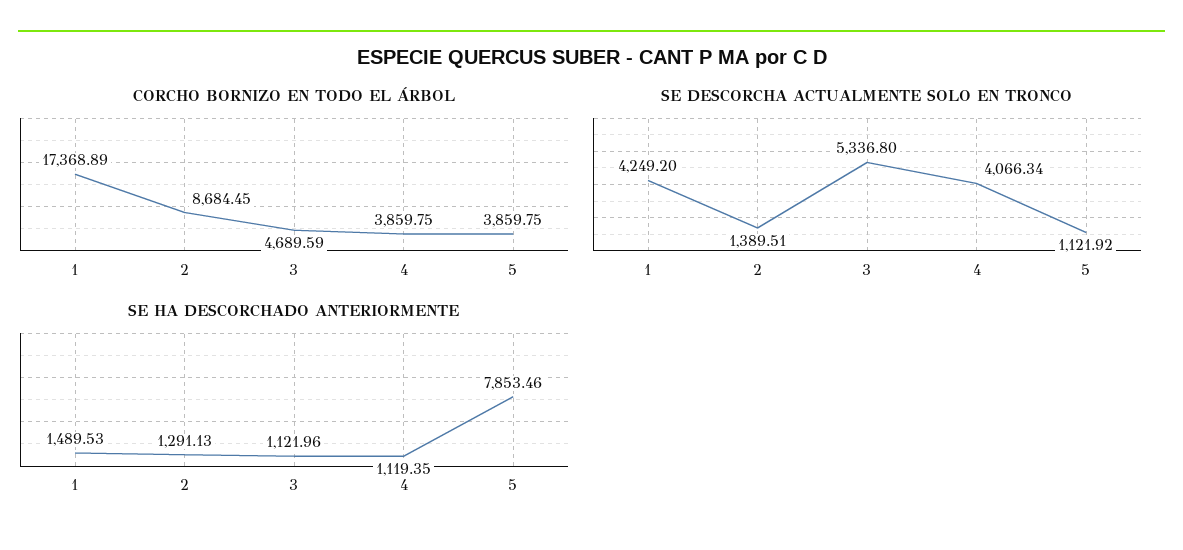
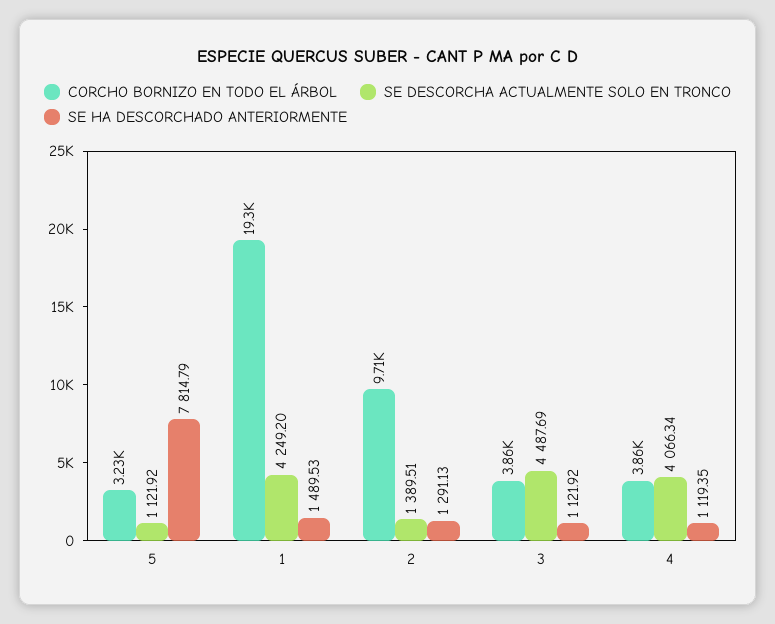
  {
    "CORCHO BORNIZO EN TODO EL ÁRBOL": {
-     "1": 17368.89,
+     "1": 19300,
-     "2": 8684.45,
+     "2": 9710,
-     "3": 4689.59,
+     "3": 3860,
      "4": 3859.75,
-     "5": 3859.75
+     "5": 3230
    },
    "SE DESCORCHA ACTUALMENTE SOLO EN TRONCO": {
      "1": 4249.2,
      "2": 1389.51,
-     "3": 5336.8,
+     "3": 4487.69,
      "4": 4066.34,
      "5": 1121.92
    },
    "SE HA DESCORCHADO ANTERIORMENTE": {
      "1": 1489.53,
      "2": 1291.13,
-     "3": 1121.96,
+     "3": 1121.92,
      "4": 1119.35,
-     "5": 7853.46
+     "5": 7814.79
    }
  }

